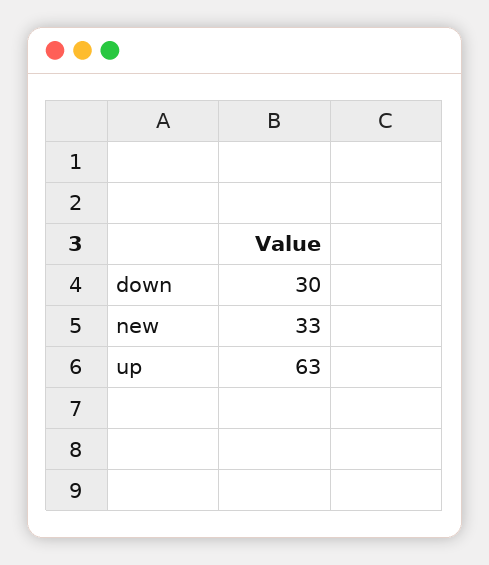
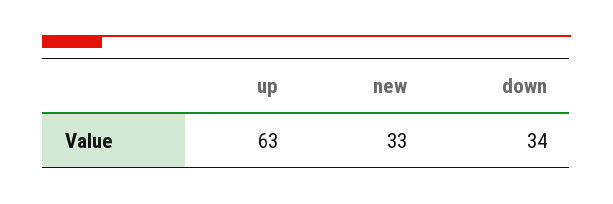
  {
-   "down": 30,
+   "down": 34,
    "new": 33,
    "up": 63
  }

